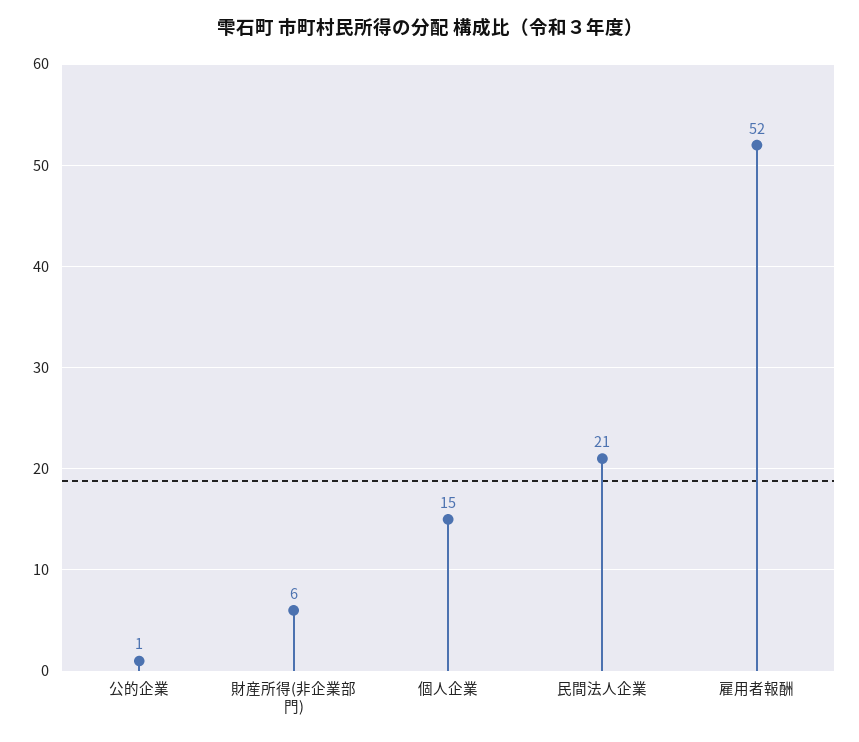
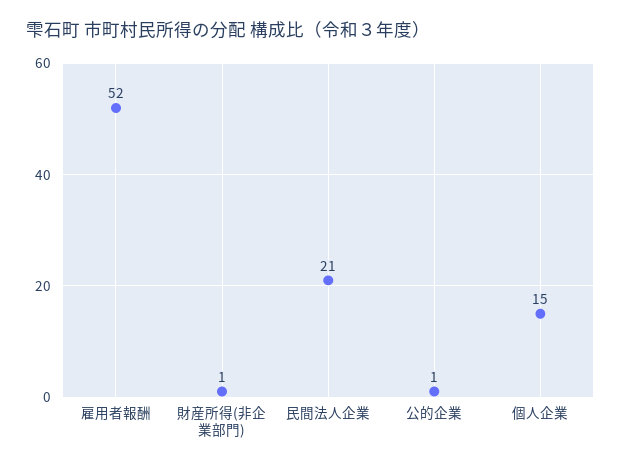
  {
    "公的企業": 1,
-   "財産所得(非企業部門)": 6,
+   "財産所得(非企業部門)": 1,
    "個人企業": 15,
    "民間法人企業": 21,
    "雇用者報酬": 52
  }

